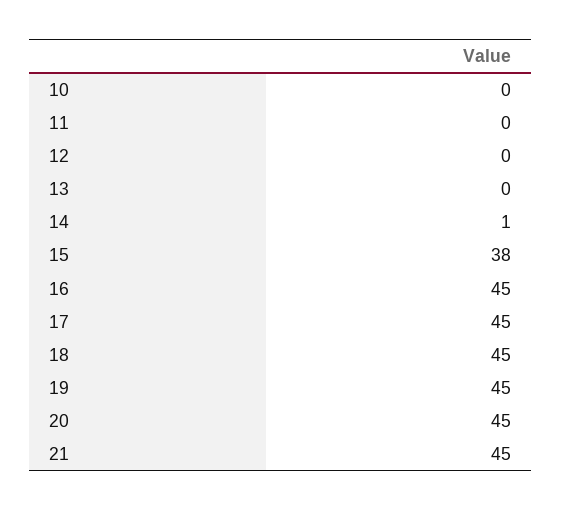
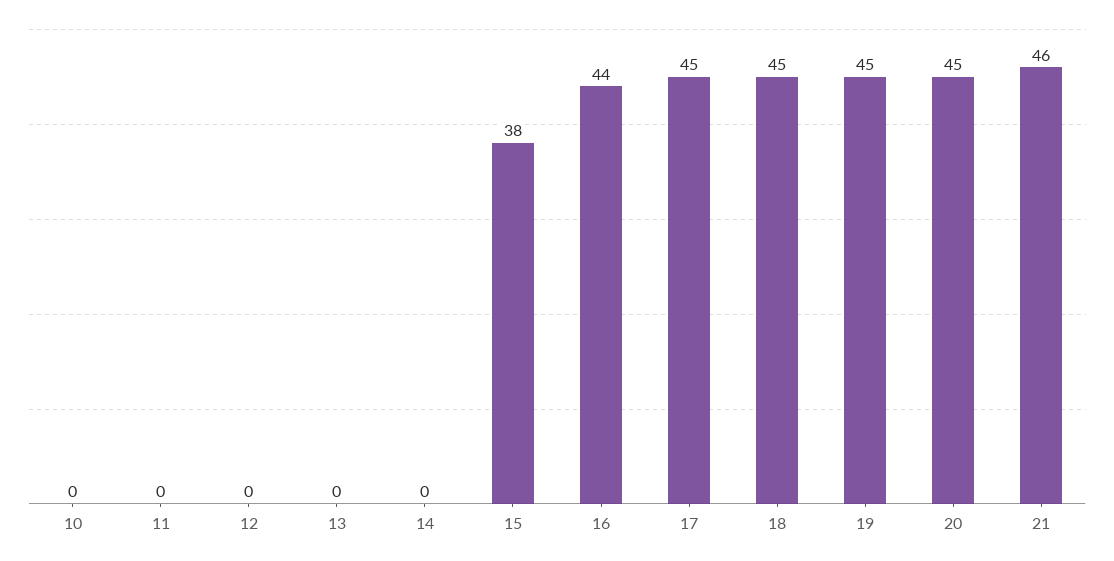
  {
    "10": 0,
    "11": 0,
    "12": 0,
    "13": 0,
-   "14": 1,
+   "14": 0,
    "15": 38,
-   "16": 45,
+   "16": 44,
    "17": 45,
    "18": 45,
    "19": 45,
    "20": 45,
-   "21": 45
+   "21": 46
  }

